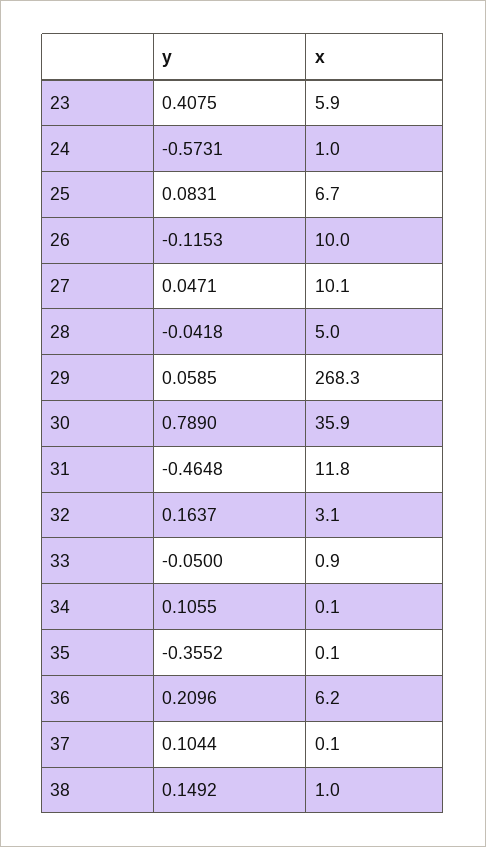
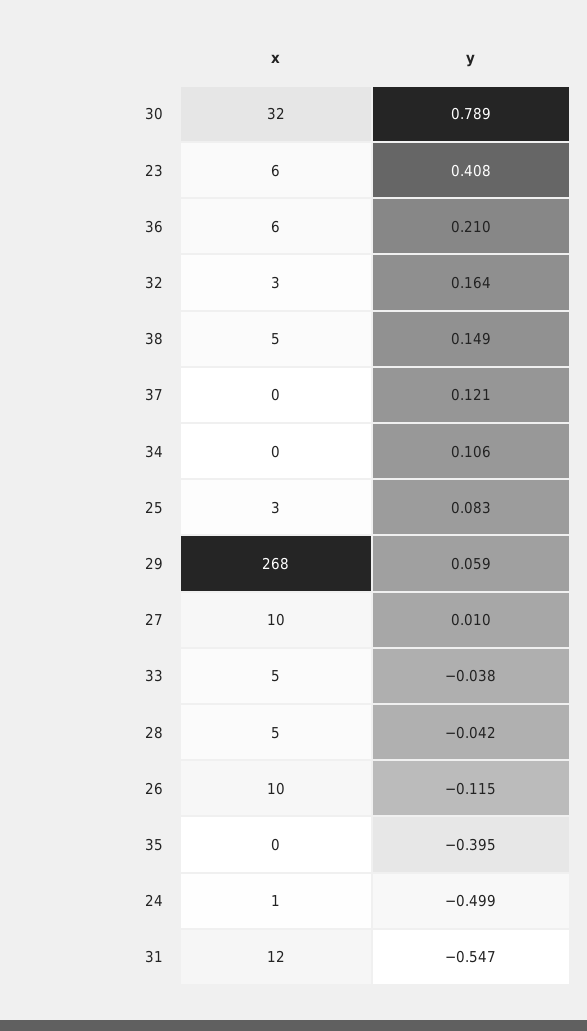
  {
    "y": {
      "23": 0.4075,
-     "24": -0.5731,
+     "24": -0.499,
      "25": 0.0831,
      "26": -0.1153,
-     "27": 0.0471,
+     "27": 0.01,
      "28": -0.0418,
      "29": 0.0585,
      "30": 0.789,
-     "31": -0.4648,
+     "31": -0.547,
      "32": 0.1637,
-     "33": -0.05,
+     "33": -0.038,
      "34": 0.1055,
-     "35": -0.3552,
+     "35": -0.395,
      "36": 0.2096,
-     "37": 0.1044,
+     "37": 0.121,
      "38": 0.1492
    },
    "x": {
      "23": 5.9,
      "24": 1,
-     "25": 6.7,
+     "25": 3,
      "26": 10,
      "27": 10.1,
      "28": 5,
      "29": 268.3,
-     "30": 35.9,
+     "30": 32,
      "31": 11.8,
      "32": 3.1,
-     "33": 0.9,
+     "33": 5,
      "34": 0.1,
      "35": 0.1,
      "36": 6.2,
      "37": 0.1,
-     "38": 1
+     "38": 5
    }
  }

